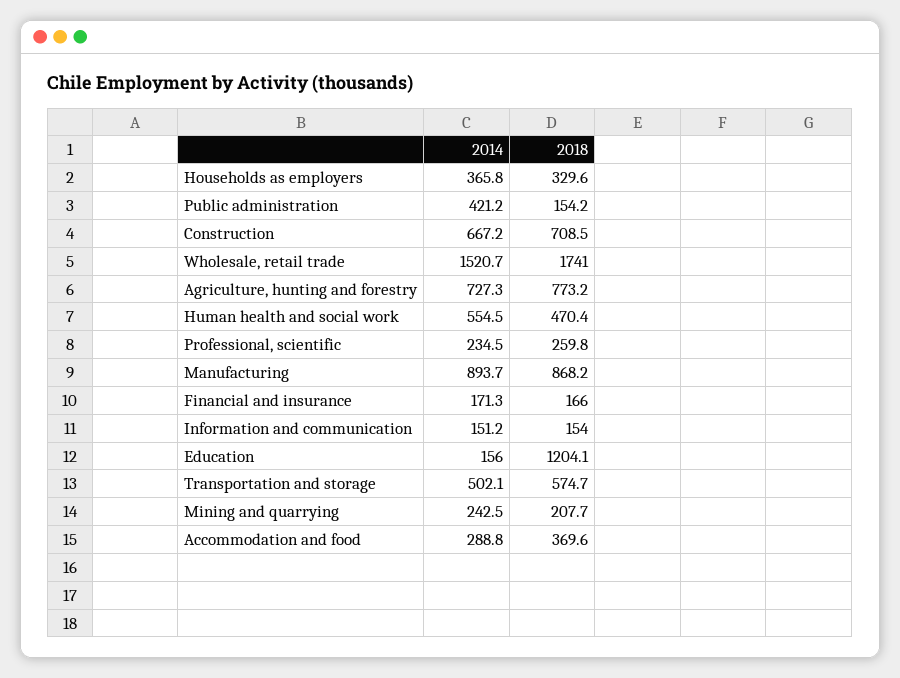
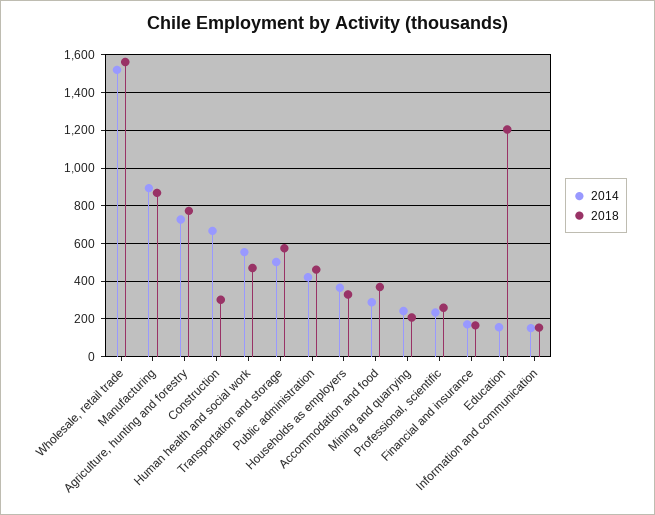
  {
    "2014": {
      "Households as employers": 365.8,
      "Public administration": 421.2,
      "Construction": 667.2,
      "Wholesale, retail trade": 1520.7,
      "Agriculture, hunting and forestry": 727.3,
      "Human health and social work": 554.5,
      "Professional, scientific": 234.5,
      "Manufacturing": 893.7,
      "Financial and insurance": 171.3,
      "Information and communication": 151.2,
      "Education": 156,
      "Transportation and storage": 502.1,
      "Mining and quarrying": 242.5,
      "Accommodation and food": 288.8
    },
    "2018": {
      "Households as employers": 329.6,
-     "Public administration": 154.2,
+     "Public administration": 450,
-     "Construction": 708.5,
+     "Construction": 300,
-     "Wholesale, retail trade": 1741,
+     "Wholesale, retail trade": 1550,
      "Agriculture, hunting and forestry": 773.2,
      "Human health and social work": 470.4,
      "Professional, scientific": 259.8,
      "Manufacturing": 868.2,
      "Financial and insurance": 166,
      "Information and communication": 154,
      "Education": 1204.1,
      "Transportation and storage": 574.7,
      "Mining and quarrying": 207.7,
      "Accommodation and food": 369.6
    }
  }

